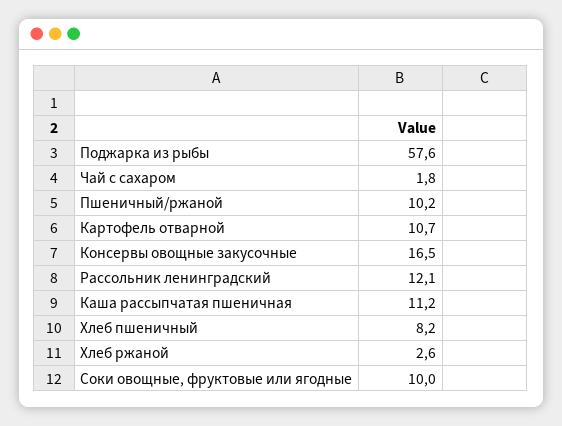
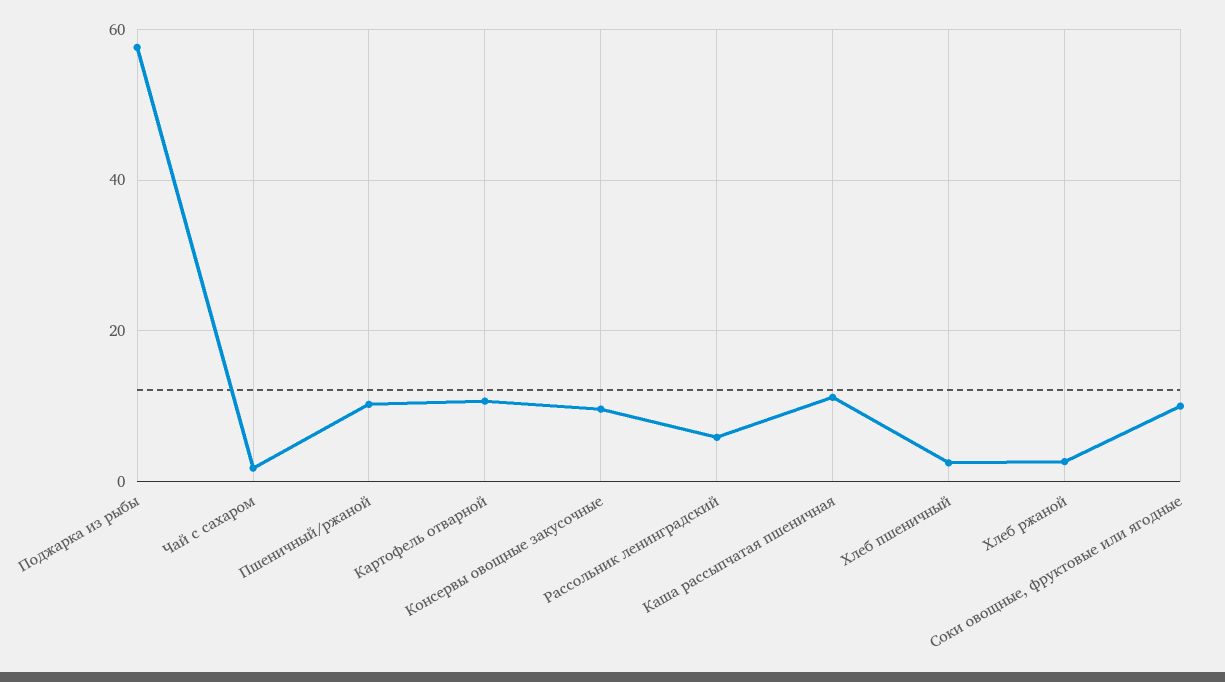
  {
    "Поджарка из рыбы": 57.6,
    "Чай с сахаром": 1.8,
    "Пшеничный/ржаной": 10.2,
    "Картофель отварной": 10.7,
-   "Консервы овощные закусочные": 16.5,
+   "Консервы овощные закусочные": 10,
-   "Рассольник ленинградский": 12.1,
+   "Рассольник ленинградский": 6,
    "Каша рассыпчатая пшеничная": 11.2,
-   "Хлеб пшеничный": 8.2,
+   "Хлеб пшеничный": 2,
    "Хлеб ржаной": 2.6,
    "Соки овощные, фруктовые или ягодные": 10
  }

